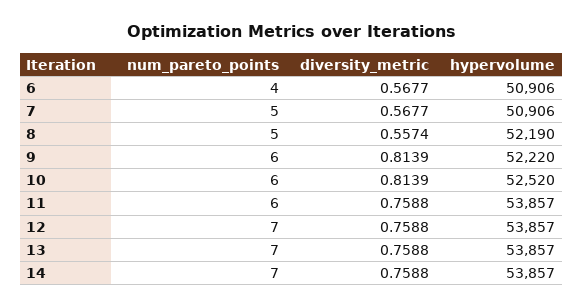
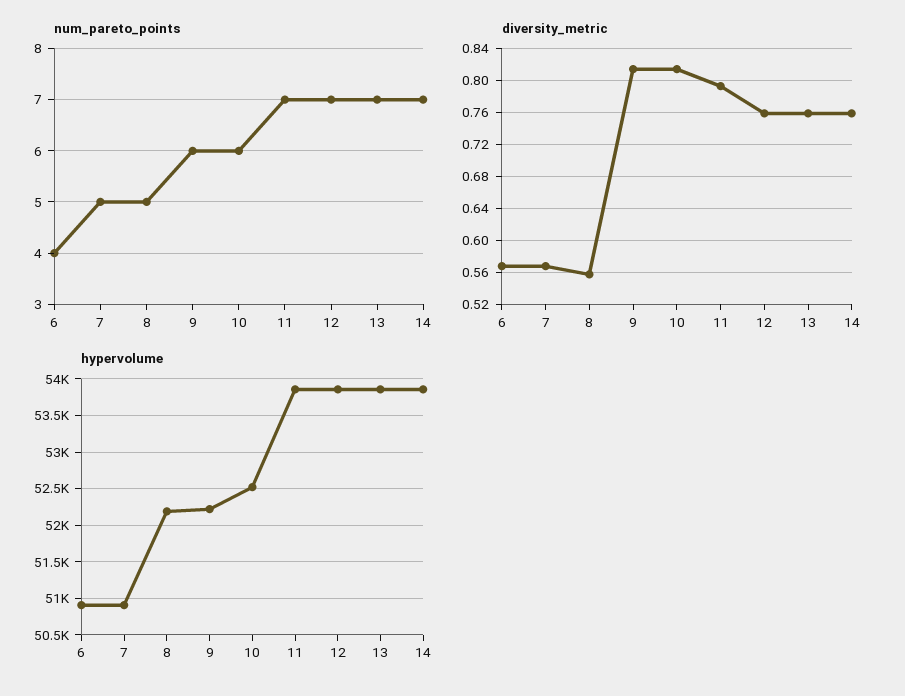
  {
    "num_pareto_points": {
      "6": 4,
      "7": 5,
      "8": 5,
      "9": 6,
      "10": 6,
-     "11": 6,
+     "11": 7,
      "12": 7,
      "13": 7,
      "14": 7
    },
    "diversity_metric": {
      "6": 0.5677,
      "7": 0.5677,
      "8": 0.5574,
      "9": 0.8139,
      "10": 0.8139,
-     "11": 0.7588,
+     "11": 0.79,
      "12": 0.7588,
      "13": 0.7588,
      "14": 0.7588
    },
    "hypervolume": {
      "6": 50906,
      "7": 50906,
      "8": 52190,
      "9": 52220,
      "10": 52520,
      "11": 53857,
      "12": 53857,
      "13": 53857,
      "14": 53857
    }
  }

